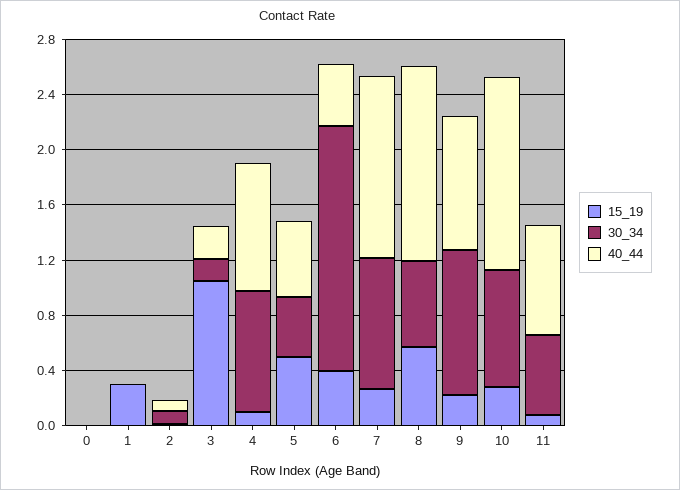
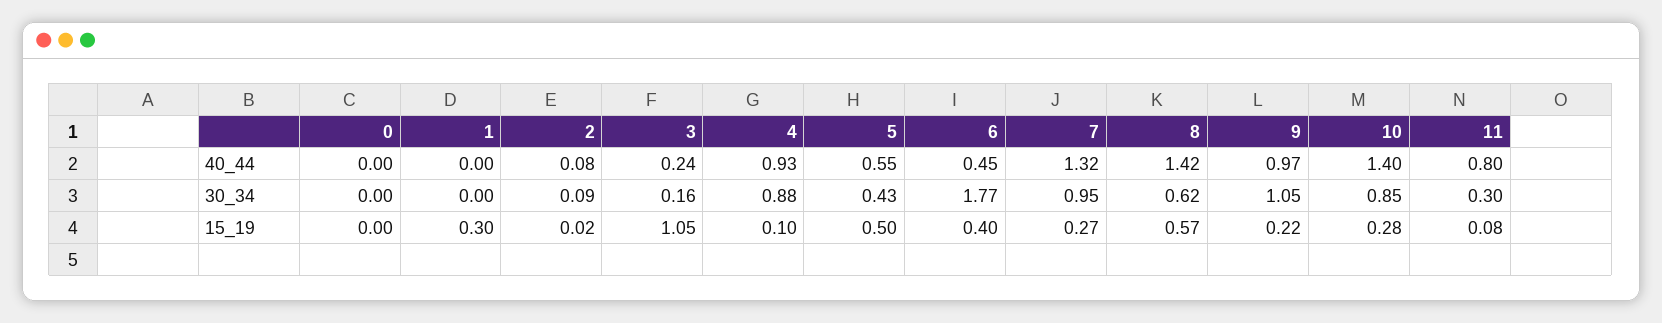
  {
    "15_19": {
      "0": 0,
      "1": 0.3,
      "2": 0.02,
      "3": 1.05,
      "4": 0.1,
      "5": 0.5,
      "6": 0.4,
      "7": 0.27,
      "8": 0.57,
      "9": 0.22,
      "10": 0.28,
      "11": 0.08
    },
    "30_34": {
      "0": 0,
      "1": 0,
      "2": 0.09,
      "3": 0.16,
      "4": 0.88,
      "5": 0.43,
      "6": 1.77,
      "7": 0.95,
      "8": 0.62,
      "9": 1.05,
      "10": 0.85,
-     "11": 0.6
+     "11": 0.3
    },
    "40_44": {
      "0": 0,
      "1": 0,
      "2": 0.08,
      "3": 0.24,
      "4": 0.93,
      "5": 0.55,
      "6": 0.45,
      "7": 1.32,
      "8": 1.42,
      "9": 0.97,
      "10": 1.4,
      "11": 0.8
    }
  }

